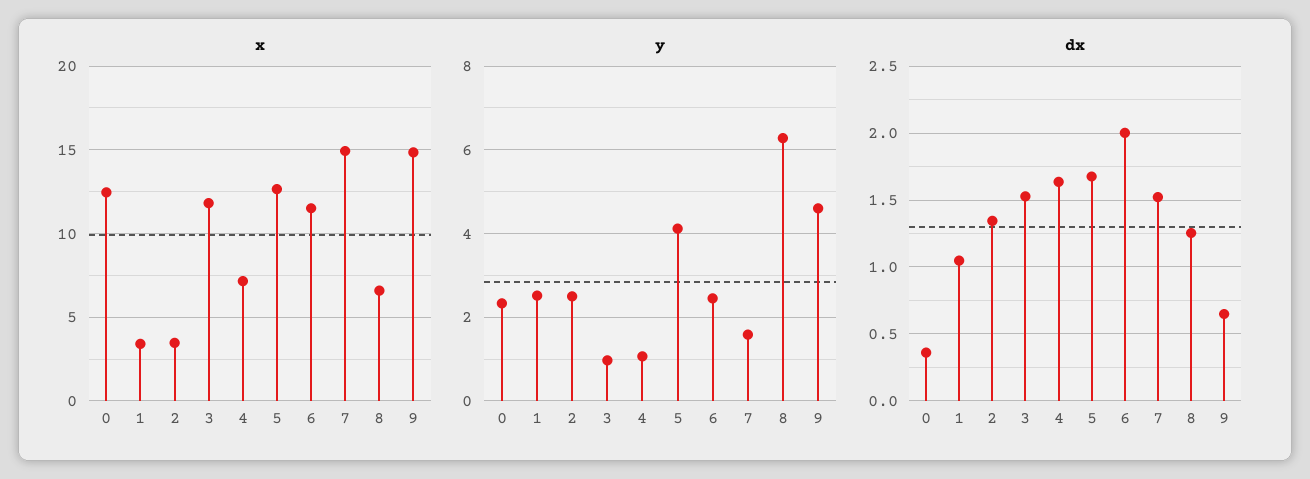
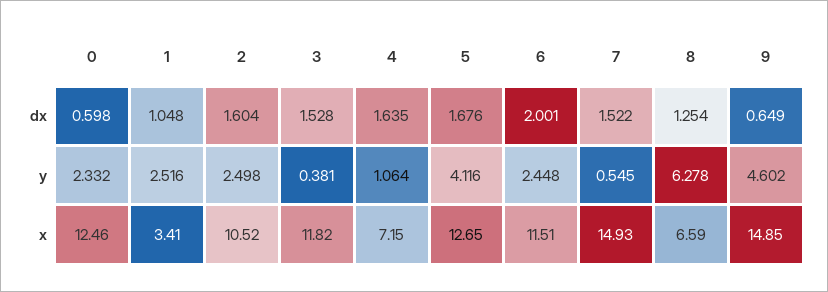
  {
    "x": {
      "0": 12.46,
      "1": 3.41,
-     "2": 3.5,
+     "2": 10.52,
      "3": 11.82,
      "4": 7.15,
      "5": 12.65,
      "6": 11.51,
      "7": 14.93,
      "8": 6.59,
      "9": 14.85
    },
    "y": {
      "0": 2.332,
      "1": 2.516,
      "2": 2.498,
-     "3": 1,
+     "3": 0.381,
      "4": 1.064,
      "5": 4.116,
      "6": 2.448,
-     "7": 1.6,
+     "7": 0.545,
      "8": 6.278,
      "9": 4.602
    },
    "dx": {
-     "0": 0.35,
+     "0": 0.598,
      "1": 1.048,
-     "2": 1.35,
+     "2": 1.604,
      "3": 1.528,
      "4": 1.635,
      "5": 1.676,
      "6": 2.001,
      "7": 1.522,
      "8": 1.254,
      "9": 0.649
    }
  }

